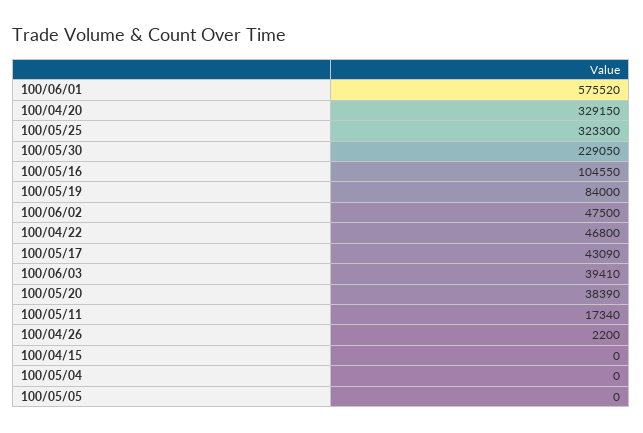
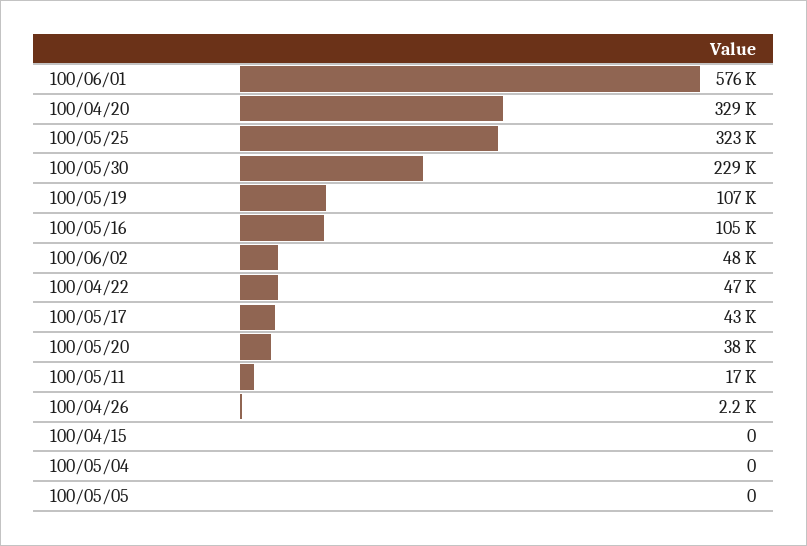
  {
    "100/06/01": 575520,
    "100/04/20": 329150,
    "100/05/25": 323300,
    "100/05/30": 229050,
    "100/05/16": 104550,
-   "100/05/19": 84000,
+   "100/05/19": 107000,
    "100/06/02": 47500,
    "100/04/22": 46800,
    "100/05/17": 43090,
-   "100/06/03": 39410,
    "100/05/20": 38390,
    "100/05/11": 17340,
    "100/04/26": 2200,
    "100/04/15": 0,
    "100/05/04": 0,
    "100/05/05": 0
  }

